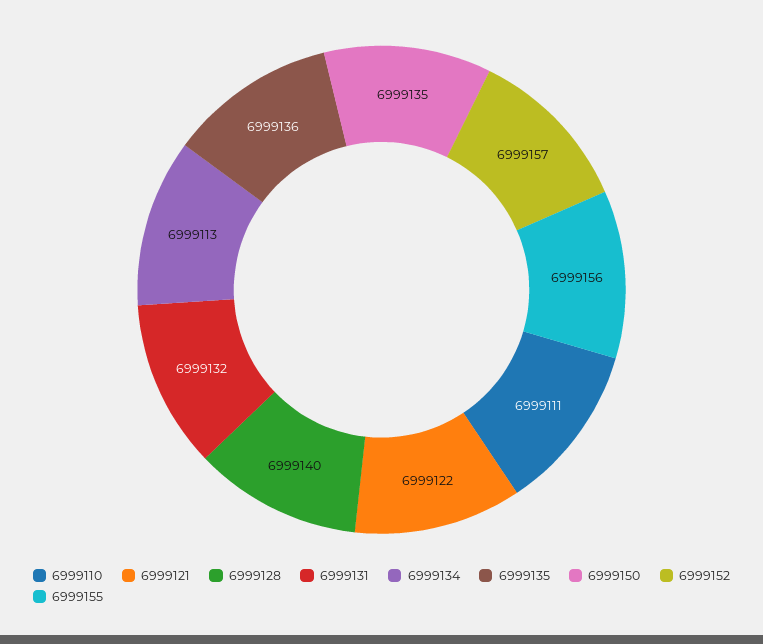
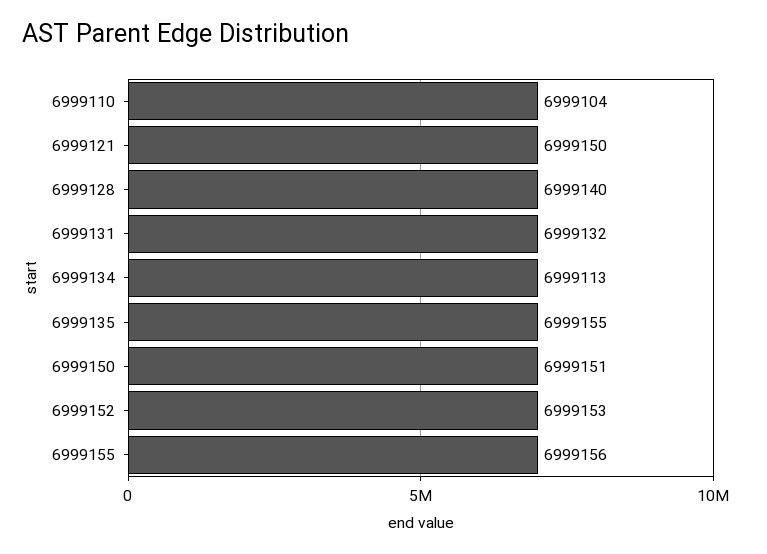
  {
-   "6999110": 6999111,
+   "6999110": 6999104,
-   "6999121": 6999122,
+   "6999121": 6999150,
    "6999128": 6999140,
    "6999131": 6999132,
    "6999134": 6999113,
-   "6999135": 6999136,
+   "6999135": 6999155,
-   "6999150": 6999135,
+   "6999150": 6999151,
-   "6999152": 6999157,
+   "6999152": 6999153,
    "6999155": 6999156
  }

